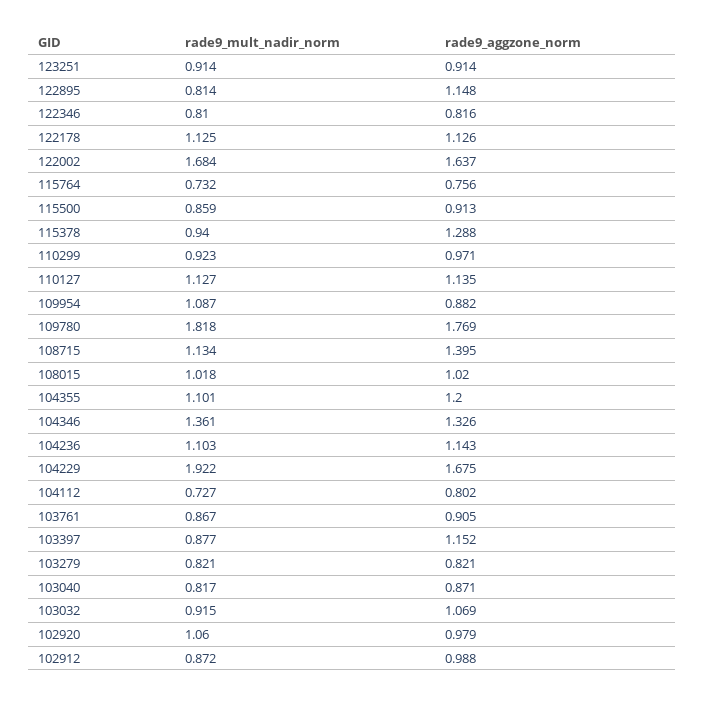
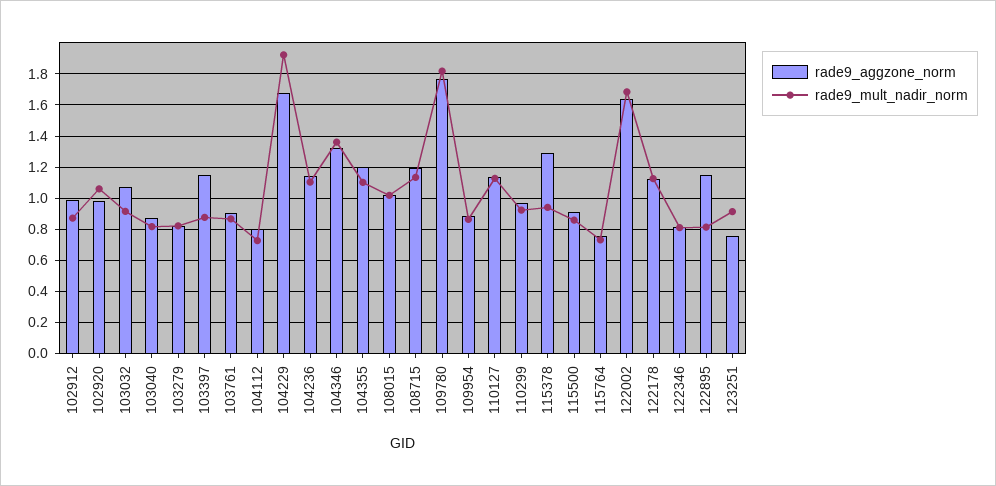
  {
    "rade9_mult_nadir_norm": {
      "123251": 0.914,
      "122895": 0.814,
      "122346": 0.81,
      "122178": 1.125,
      "122002": 1.684,
      "115764": 0.732,
      "115500": 0.859,
      "115378": 0.94,
      "110299": 0.923,
      "110127": 1.127,
-     "109954": 1.087,
+     "109954": 0.85,
      "109780": 1.818,
      "108715": 1.134,
      "108015": 1.018,
      "104355": 1.101,
      "104346": 1.361,
      "104236": 1.103,
      "104229": 1.922,
      "104112": 0.727,
      "103761": 0.867,
      "103397": 0.877,
      "103279": 0.821,
      "103040": 0.817,
      "103032": 0.915,
      "102920": 1.06,
      "102912": 0.872
    },
    "rade9_aggzone_norm": {
-     "123251": 0.914,
+     "123251": 0.75,
      "122895": 1.148,
      "122346": 0.816,
      "122178": 1.126,
      "122002": 1.637,
      "115764": 0.756,
      "115500": 0.913,
      "115378": 1.288,
      "110299": 0.971,
      "110127": 1.135,
      "109954": 0.882,
      "109780": 1.769,
-     "108715": 1.395,
+     "108715": 1.2,
      "108015": 1.02,
      "104355": 1.2,
      "104346": 1.326,
      "104236": 1.143,
      "104229": 1.675,
      "104112": 0.802,
      "103761": 0.905,
      "103397": 1.152,
      "103279": 0.821,
      "103040": 0.871,
      "103032": 1.069,
      "102920": 0.979,
      "102912": 0.988
    }
  }

